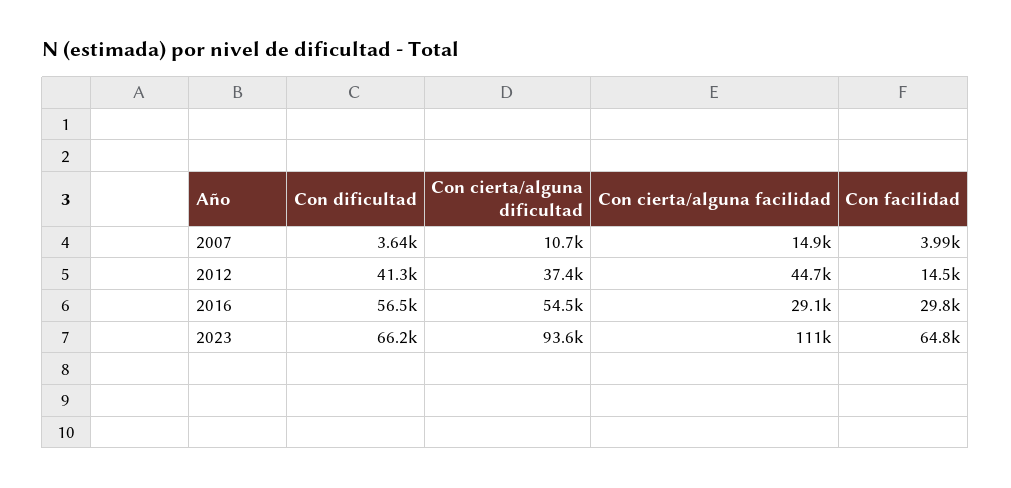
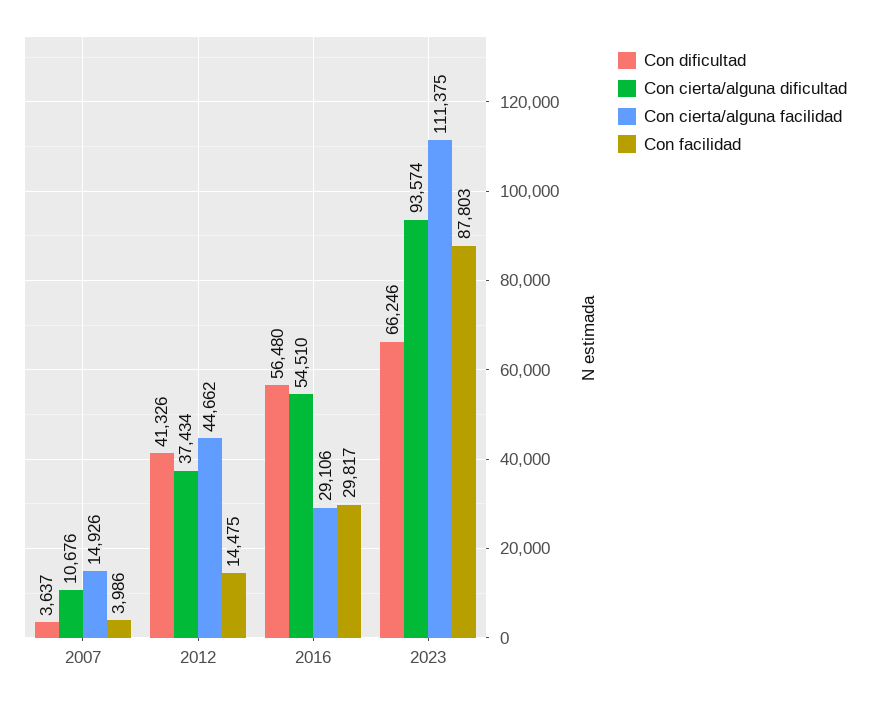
  {
    "Con dificultad": {
      "2007": 3637,
      "2012": 41326,
      "2016": 56480,
      "2023": 66246
    },
    "Con cierta/alguna dificultad": {
      "2007": 10676,
      "2012": 37434,
      "2016": 54510,
      "2023": 93574
    },
    "Con cierta/alguna facilidad": {
      "2007": 14926,
      "2012": 44662,
      "2016": 29106,
      "2023": 111375
    },
    "Con facilidad": {
      "2007": 3986,
      "2012": 14475,
      "2016": 29817,
-     "2023": 64800
+     "2023": 87803
    }
  }

